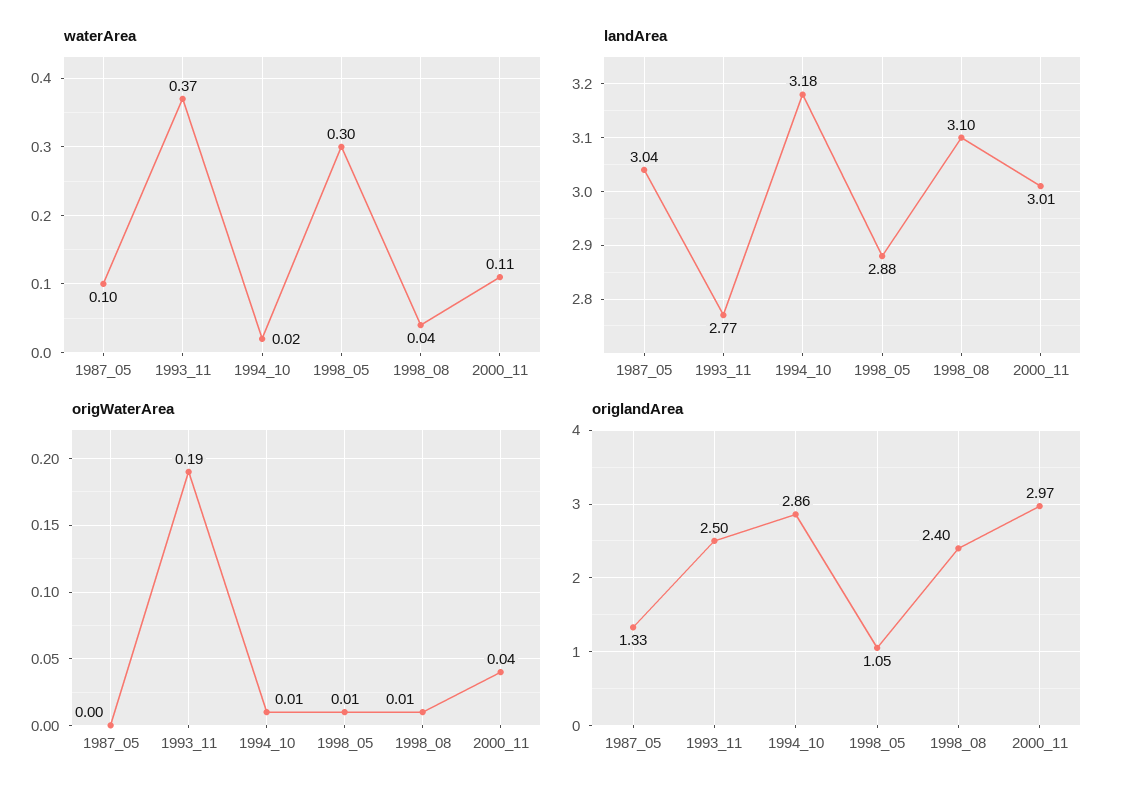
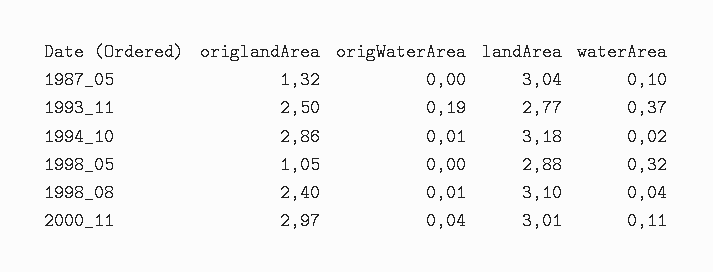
  {
    "waterArea": {
      "1987_05": 0.1,
      "1993_11": 0.37,
      "1994_10": 0.02,
-     "1998_05": 0.3,
+     "1998_05": 0.32,
      "1998_08": 0.04,
      "2000_11": 0.11
    },
    "landArea": {
      "1987_05": 3.04,
      "1993_11": 2.77,
      "1994_10": 3.18,
      "1998_05": 2.88,
      "1998_08": 3.1,
      "2000_11": 3.01
    },
    "origWaterArea": {
      "1987_05": 0,
      "1993_11": 0.19,
      "1994_10": 0.01,
-     "1998_05": 0.01,
+     "1998_05": 0,
      "1998_08": 0.01,
      "2000_11": 0.04
    },
    "origlandArea": {
-     "1987_05": 1.33,
+     "1987_05": 1.32,
      "1993_11": 2.5,
      "1994_10": 2.86,
      "1998_05": 1.05,
      "1998_08": 2.4,
      "2000_11": 2.97
    }
  }

